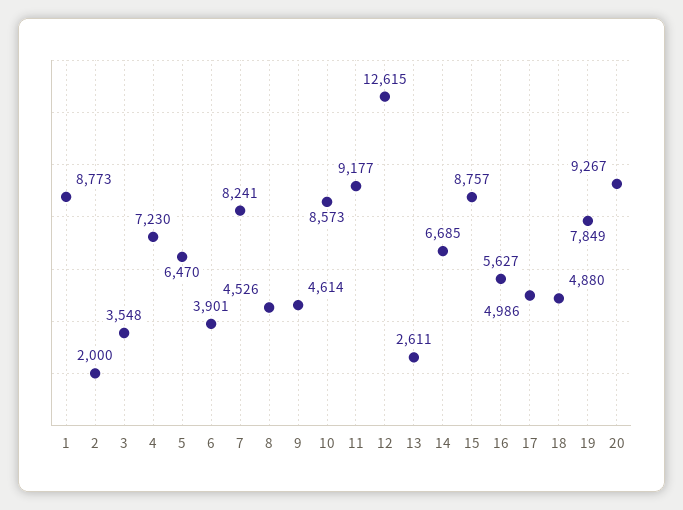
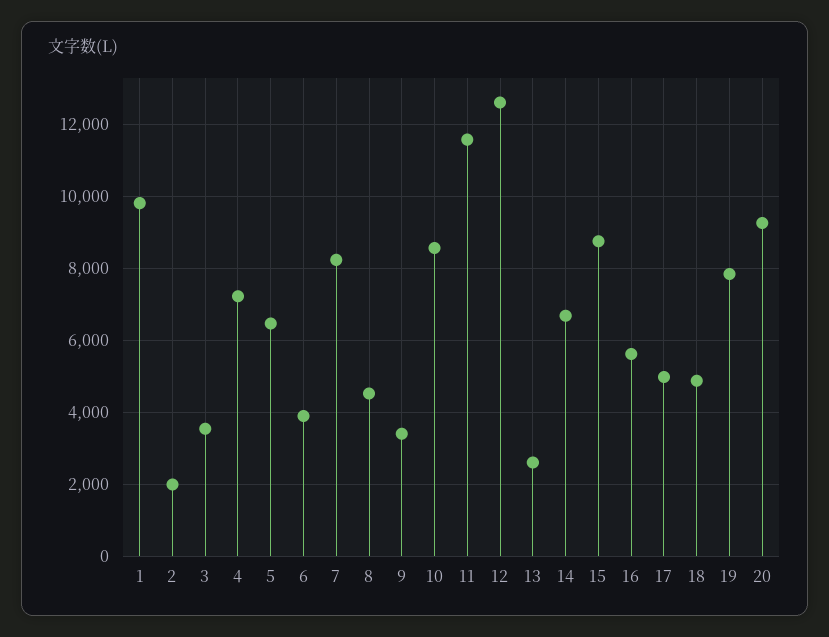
  {
-   "1": 8773,
+   "1": 9800,
    "2": 2000,
    "3": 3548,
    "4": 7230,
    "5": 6470,
    "6": 3901,
    "7": 8241,
    "8": 4526,
-   "9": 4614,
+   "9": 3400,
    "10": 8573,
-   "11": 9177,
+   "11": 11600,
    "12": 12615,
    "13": 2611,
    "14": 6685,
    "15": 8757,
    "16": 5627,
    "17": 4986,
    "18": 4880,
    "19": 7849,
    "20": 9267
  }

